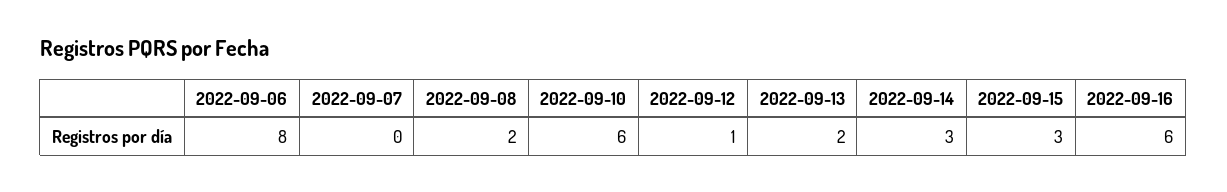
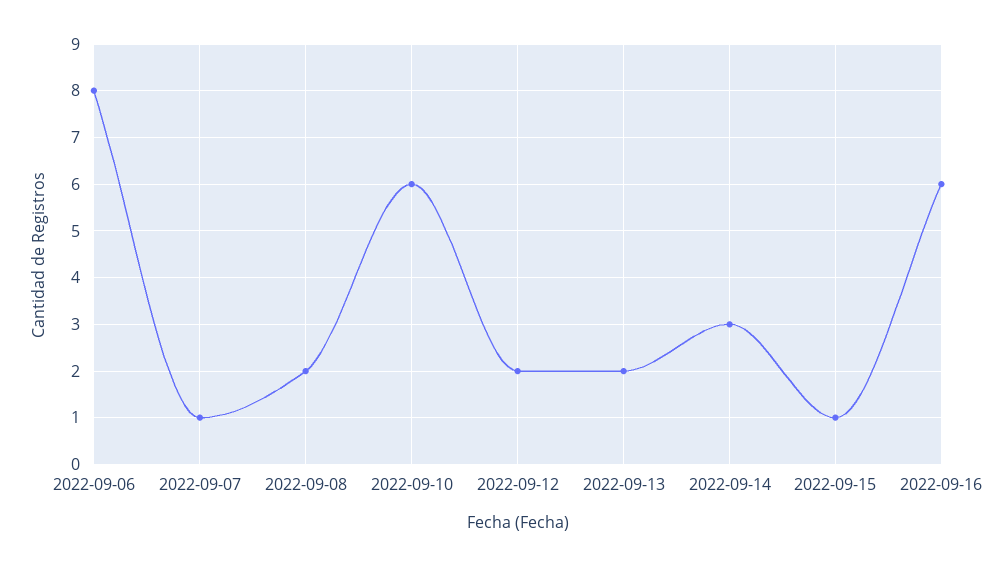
  {
    "2022-09-06": 8,
-   "2022-09-07": 0,
+   "2022-09-07": 1,
    "2022-09-08": 2,
    "2022-09-10": 6,
-   "2022-09-12": 1,
+   "2022-09-12": 2,
    "2022-09-13": 2,
    "2022-09-14": 3,
-   "2022-09-15": 3,
+   "2022-09-15": 1,
    "2022-09-16": 6
  }

